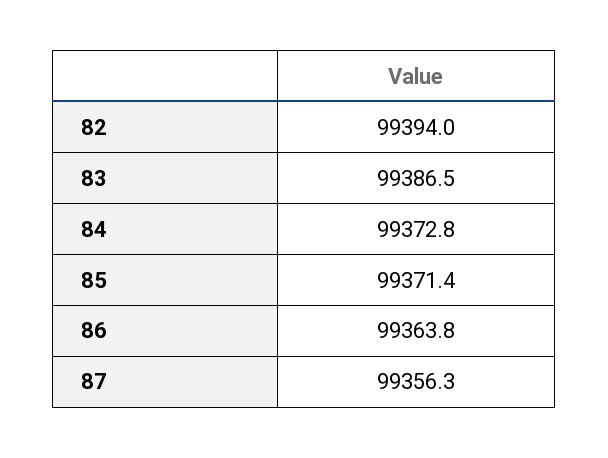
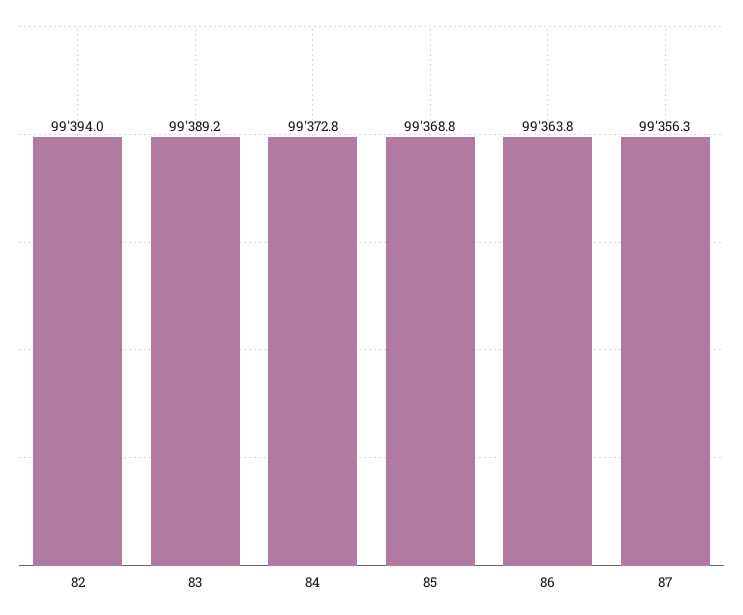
  {
    "82": 99394,
-   "83": 99386.5,
+   "83": 99389.2,
    "84": 99372.8,
-   "85": 99371.4,
+   "85": 99368.8,
    "86": 99363.8,
    "87": 99356.3
  }

